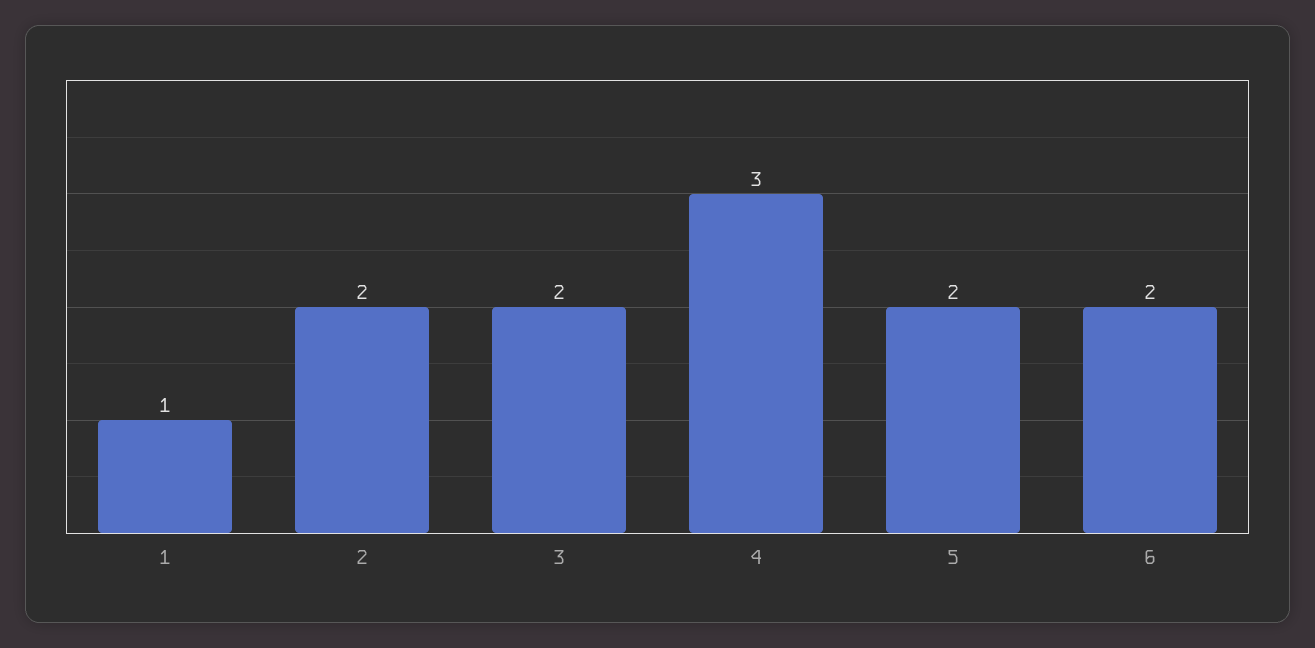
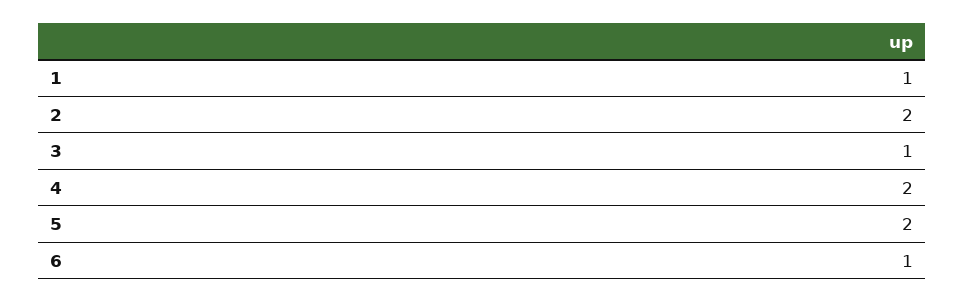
  {
    "1": 1,
    "2": 2,
-   "3": 2,
+   "3": 1,
-   "4": 3,
+   "4": 2,
    "5": 2,
-   "6": 2
+   "6": 1
  }

